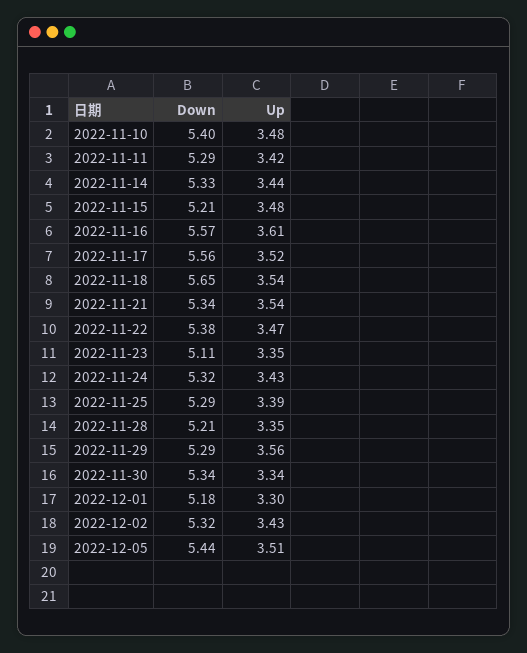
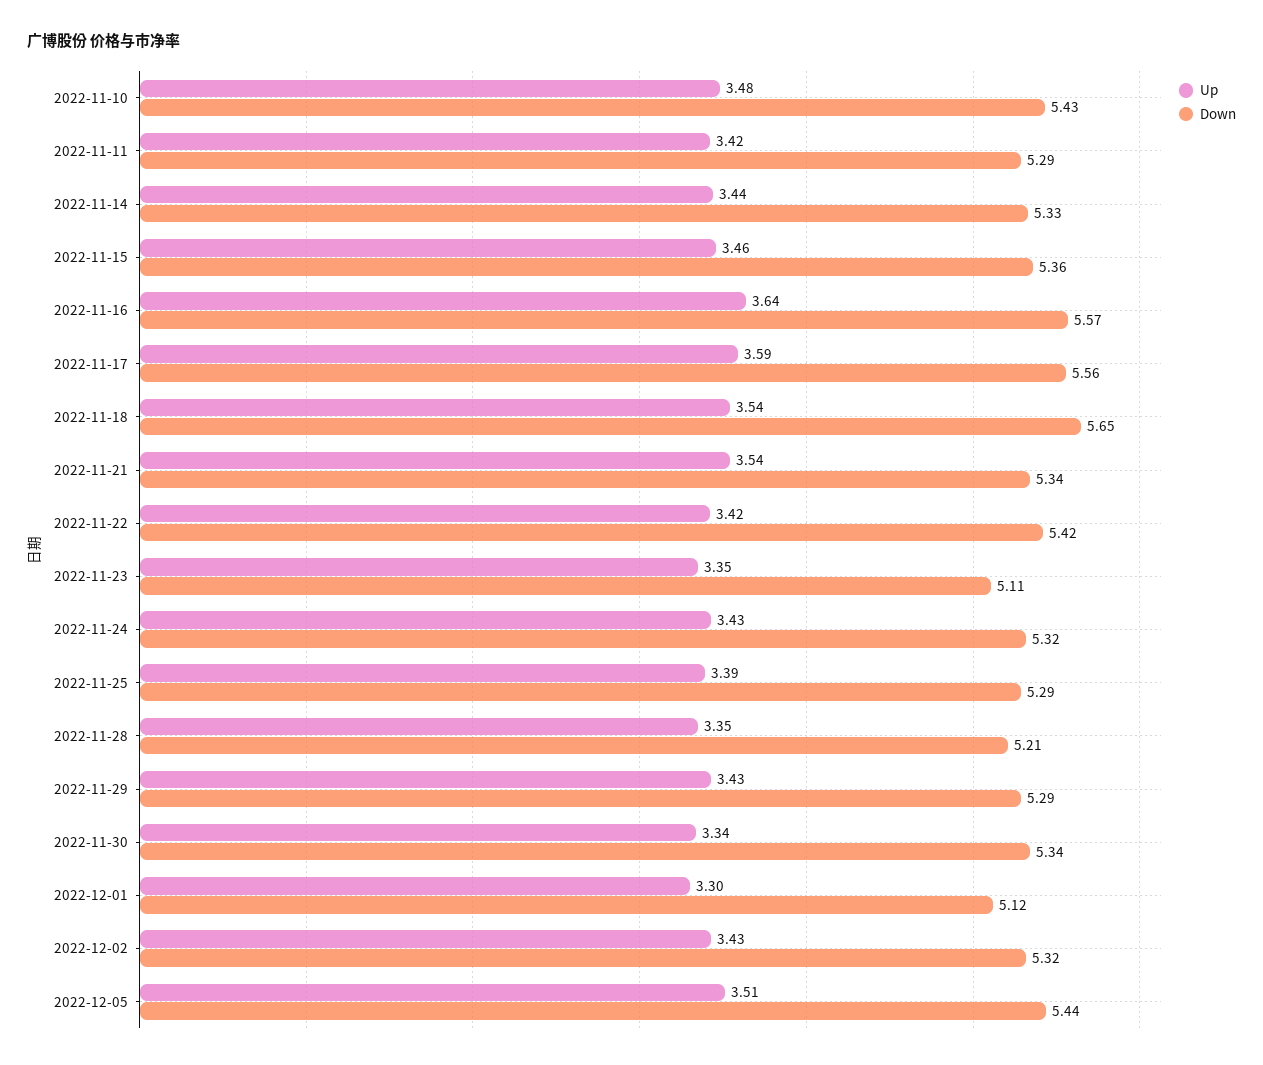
  {
    "Down": {
-     "2022-11-10": 5.4,
+     "2022-11-10": 5.43,
      "2022-11-11": 5.29,
      "2022-11-14": 5.33,
-     "2022-11-15": 5.21,
+     "2022-11-15": 5.36,
      "2022-11-16": 5.57,
      "2022-11-17": 5.56,
      "2022-11-18": 5.65,
      "2022-11-21": 5.34,
-     "2022-11-22": 5.38,
+     "2022-11-22": 5.42,
      "2022-11-23": 5.11,
      "2022-11-24": 5.32,
      "2022-11-25": 5.29,
      "2022-11-28": 5.21,
      "2022-11-29": 5.29,
      "2022-11-30": 5.34,
-     "2022-12-01": 5.18,
+     "2022-12-01": 5.12,
      "2022-12-02": 5.32,
      "2022-12-05": 5.44
    },
    "Up": {
      "2022-11-10": 3.48,
      "2022-11-11": 3.42,
      "2022-11-14": 3.44,
-     "2022-11-15": 3.48,
+     "2022-11-15": 3.46,
-     "2022-11-16": 3.61,
+     "2022-11-16": 3.64,
-     "2022-11-17": 3.52,
+     "2022-11-17": 3.59,
      "2022-11-18": 3.54,
      "2022-11-21": 3.54,
-     "2022-11-22": 3.47,
+     "2022-11-22": 3.42,
      "2022-11-23": 3.35,
      "2022-11-24": 3.43,
      "2022-11-25": 3.39,
      "2022-11-28": 3.35,
-     "2022-11-29": 3.56,
+     "2022-11-29": 3.43,
      "2022-11-30": 3.34,
      "2022-12-01": 3.3,
      "2022-12-02": 3.43,
      "2022-12-05": 3.51
    }
  }

